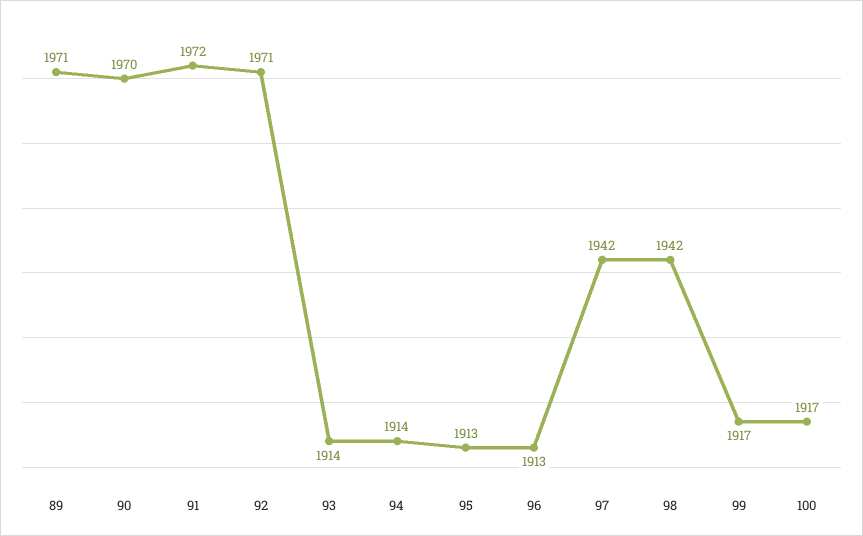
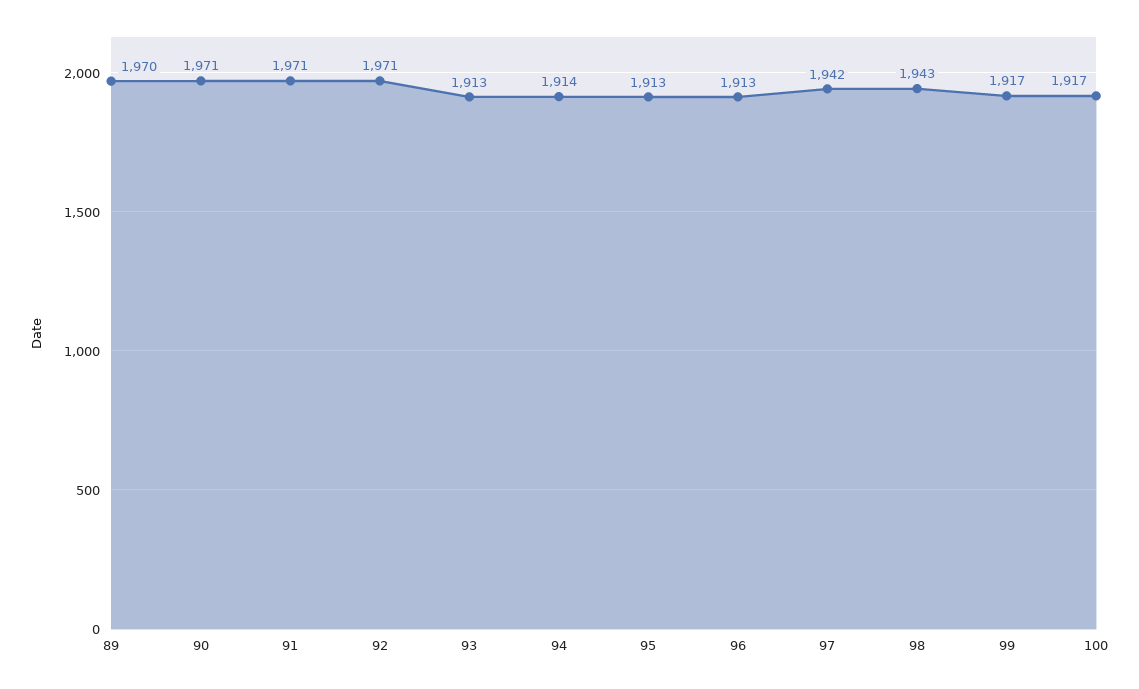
  {
-   "89": 1971,
+   "89": 1970,
-   "90": 1970,
+   "90": 1971,
-   "91": 1972,
+   "91": 1971,
    "92": 1971,
-   "93": 1914,
+   "93": 1913,
    "94": 1914,
    "95": 1913,
    "96": 1913,
    "97": 1942,
-   "98": 1942,
+   "98": 1943,
    "99": 1917,
    "100": 1917
  }

